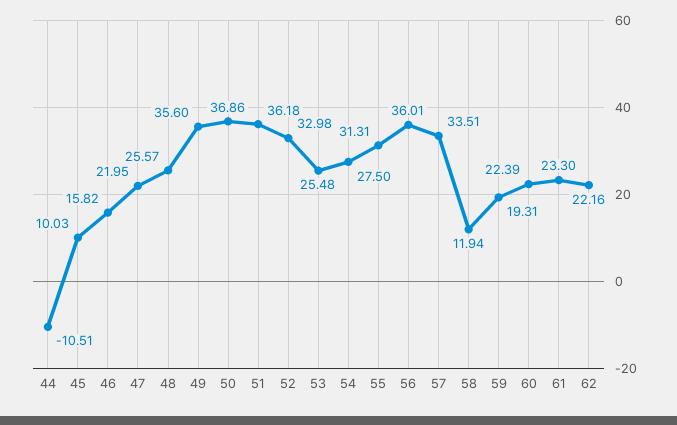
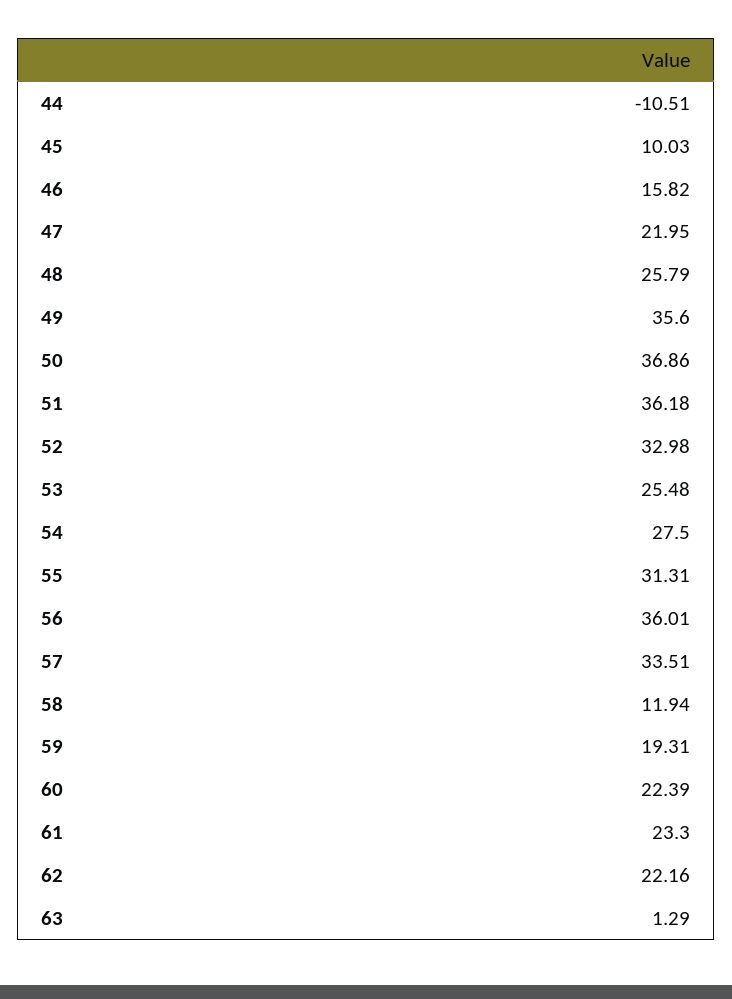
  {
    "44": -10.51,
    "45": 10.03,
    "46": 15.82,
    "47": 21.95,
-   "48": 25.57,
+   "48": 25.79,
    "49": 35.6,
    "50": 36.86,
    "51": 36.18,
    "52": 32.98,
    "53": 25.48,
    "54": 27.5,
    "55": 31.31,
    "56": 36.01,
    "57": 33.51,
    "58": 11.94,
    "59": 19.31,
    "60": 22.39,
    "61": 23.3,
-   "62": 22.16
+   "62": 22.16,
+   "63": 1.29
  }

